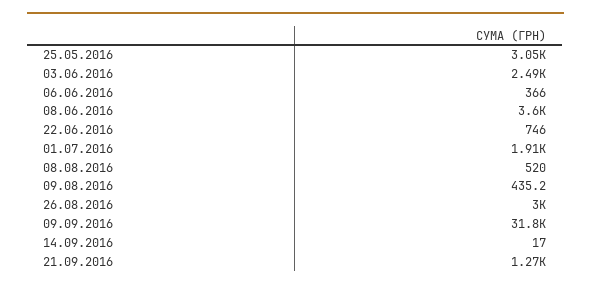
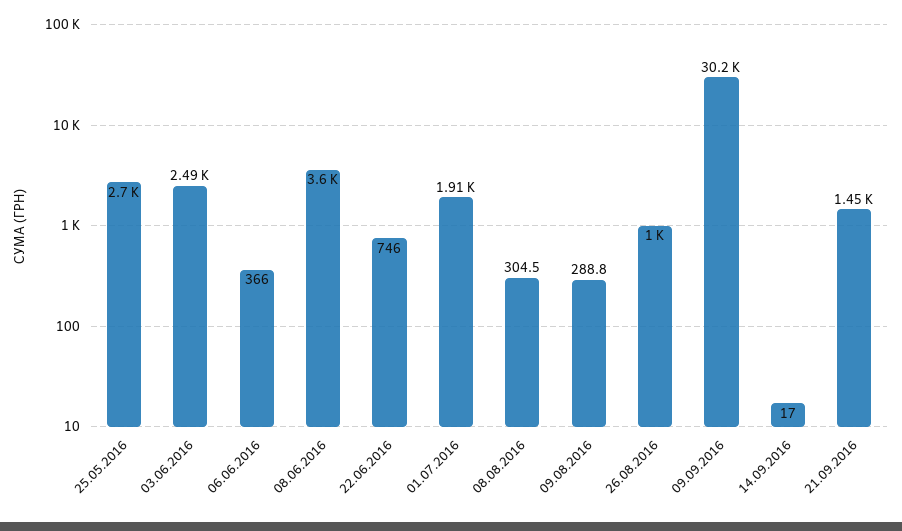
  {
-   "25.05.2016": 3050,
+   "25.05.2016": 2700,
    "03.06.2016": 2490,
    "06.06.2016": 366,
    "08.06.2016": 3600,
    "22.06.2016": 746,
    "01.07.2016": 1910,
-   "08.08.2016": 520,
+   "08.08.2016": 304.5,
-   "09.08.2016": 435.2,
+   "09.08.2016": 288.8,
-   "26.08.2016": 3000,
+   "26.08.2016": 1000,
-   "09.09.2016": 31800,
+   "09.09.2016": 30200,
    "14.09.2016": 17,
-   "21.09.2016": 1270
+   "21.09.2016": 1450
  }

